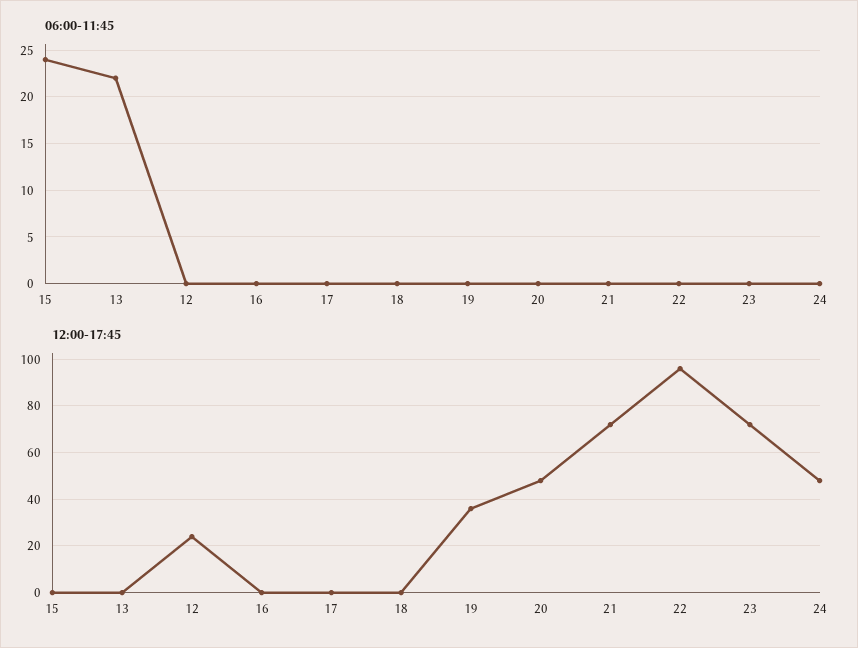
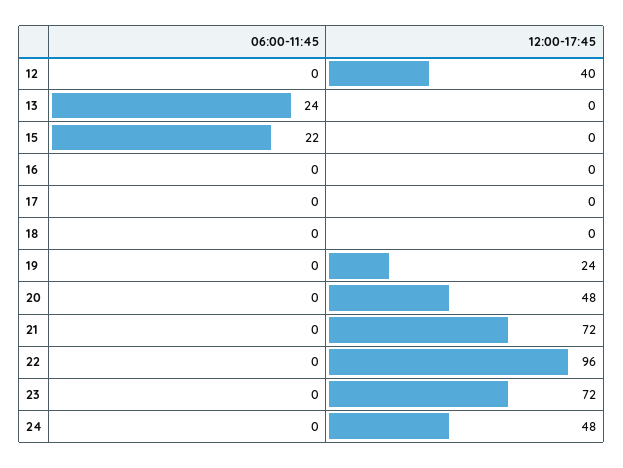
  {
    "06:00-11:45": {
-     "15": 24,
+     "15": 22,
-     "13": 22,
+     "13": 24,
      "12": 0,
      "16": 0,
      "17": 0,
      "18": 0,
      "19": 0,
      "20": 0,
      "21": 0,
      "22": 0,
      "23": 0,
      "24": 0
    },
    "12:00-17:45": {
      "15": 0,
      "13": 0,
-     "12": 25,
+     "12": 40,
      "16": 0,
      "17": 0,
      "18": 0,
-     "19": 35,
+     "19": 24,
      "20": 48,
      "21": 72,
      "22": 96,
      "23": 72,
      "24": 48
    }
  }

